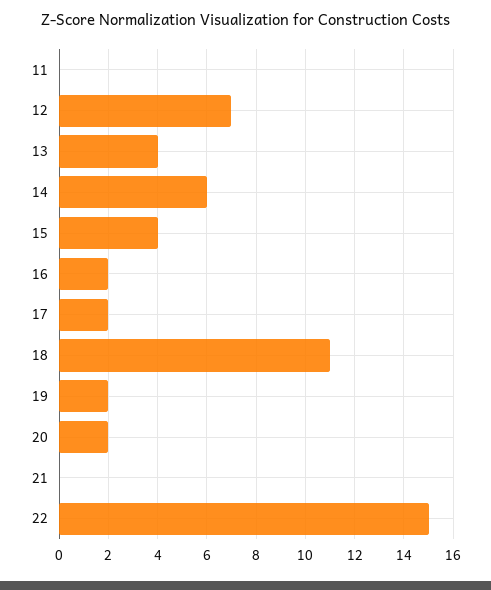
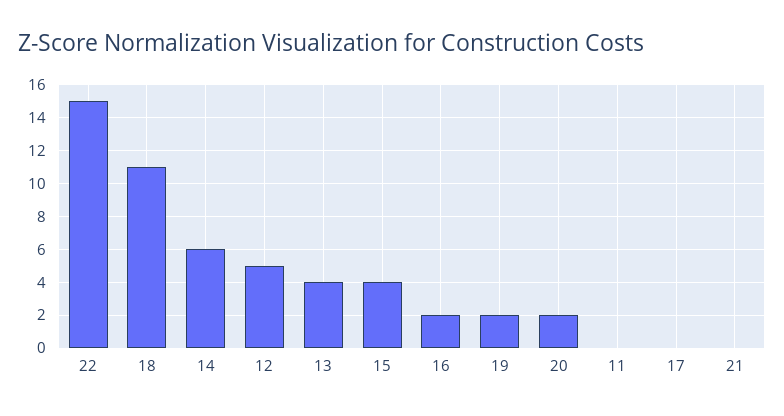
  {
    "11": 0,
-   "12": 7,
+   "12": 5,
    "13": 4,
    "14": 6,
    "15": 4,
    "16": 2,
-   "17": 2,
+   "17": 0,
    "18": 11,
    "19": 2,
    "20": 2,
    "21": 0,
    "22": 15
  }

